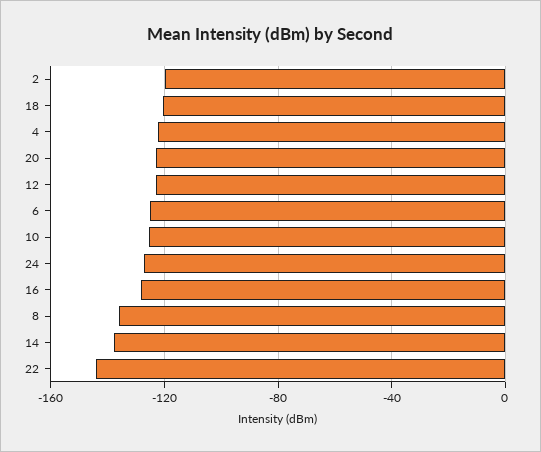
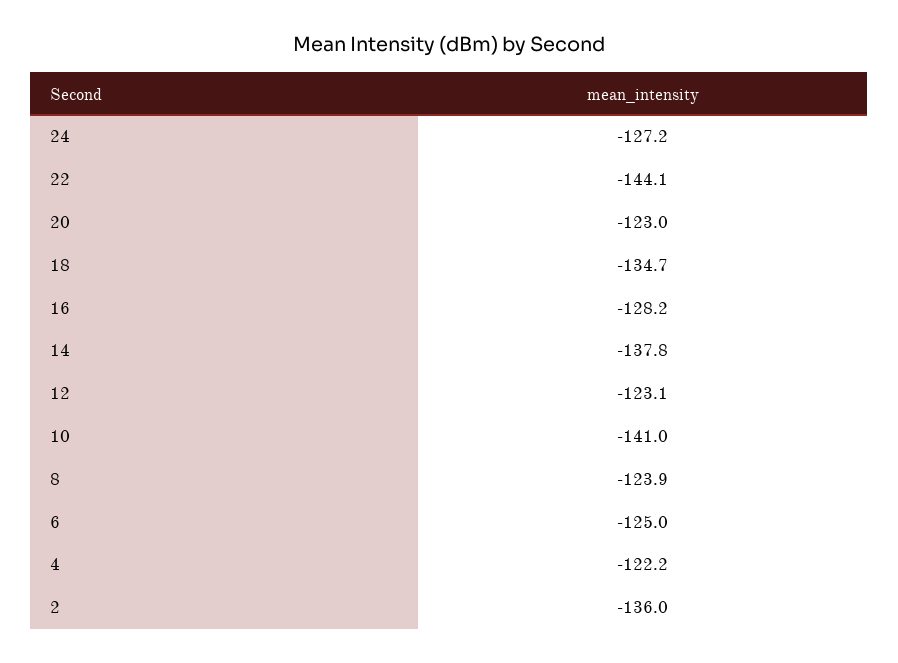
  {
-   "2": -120,
+   "2": -136,
-   "18": -120,
+   "18": -134.7,
    "4": -122.2,
    "20": -123,
    "12": -123.1,
    "6": -125,
-   "10": -125,
+   "10": -141,
    "24": -127.2,
    "16": -128.2,
-   "8": -135,
+   "8": -123.9,
    "14": -137.8,
    "22": -144.1
  }

